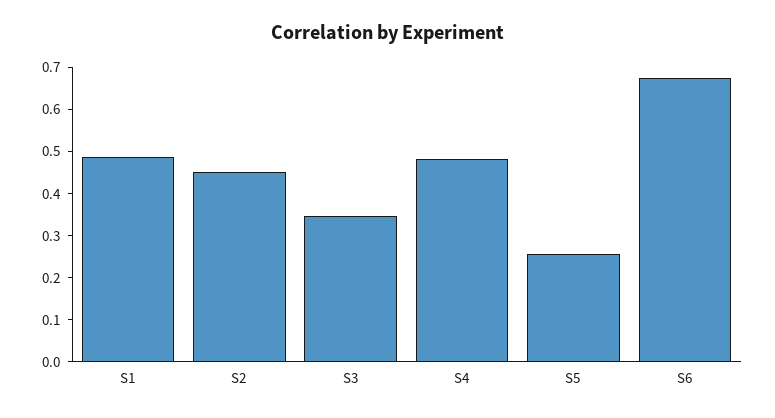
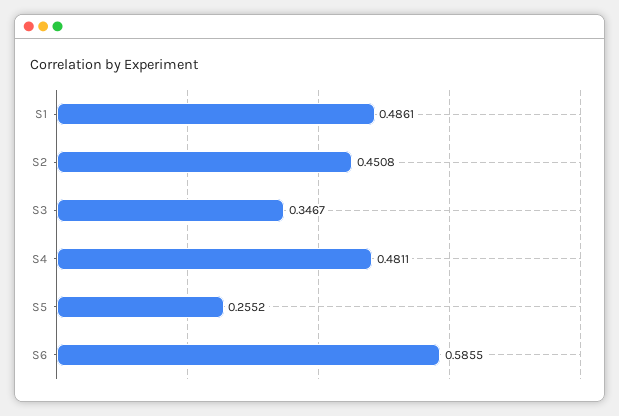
  {
    "S1": 0.4861,
    "S2": 0.4508,
    "S3": 0.3467,
    "S4": 0.4811,
    "S5": 0.2552,
-   "S6": 0.68
+   "S6": 0.5855
  }

